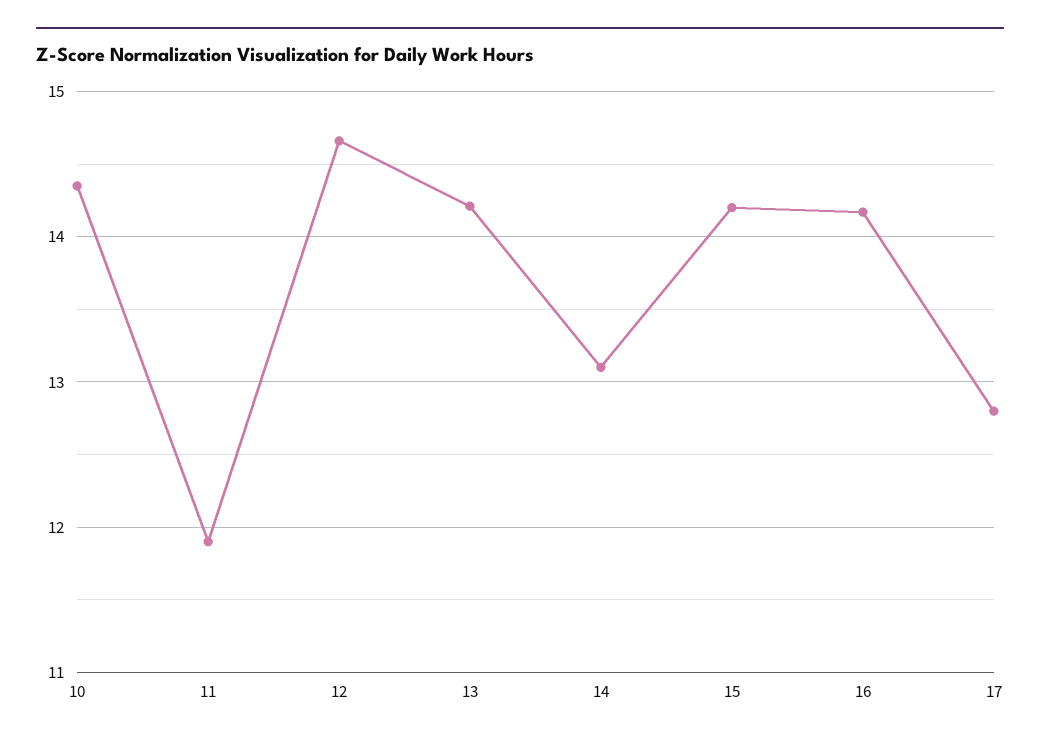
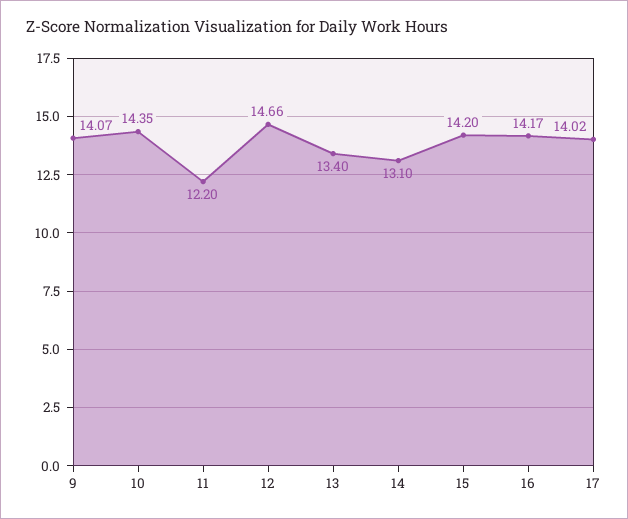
  {
    "10": 14.35,
-   "11": 11.9,
+   "11": 12.2,
    "12": 14.66,
-   "13": 14.2,
+   "13": 13.4,
    "14": 13.1,
    "15": 14.2,
    "16": 14.17,
-   "17": 12.8
+   "17": 14.02,
+   "9": 14.07
  }

